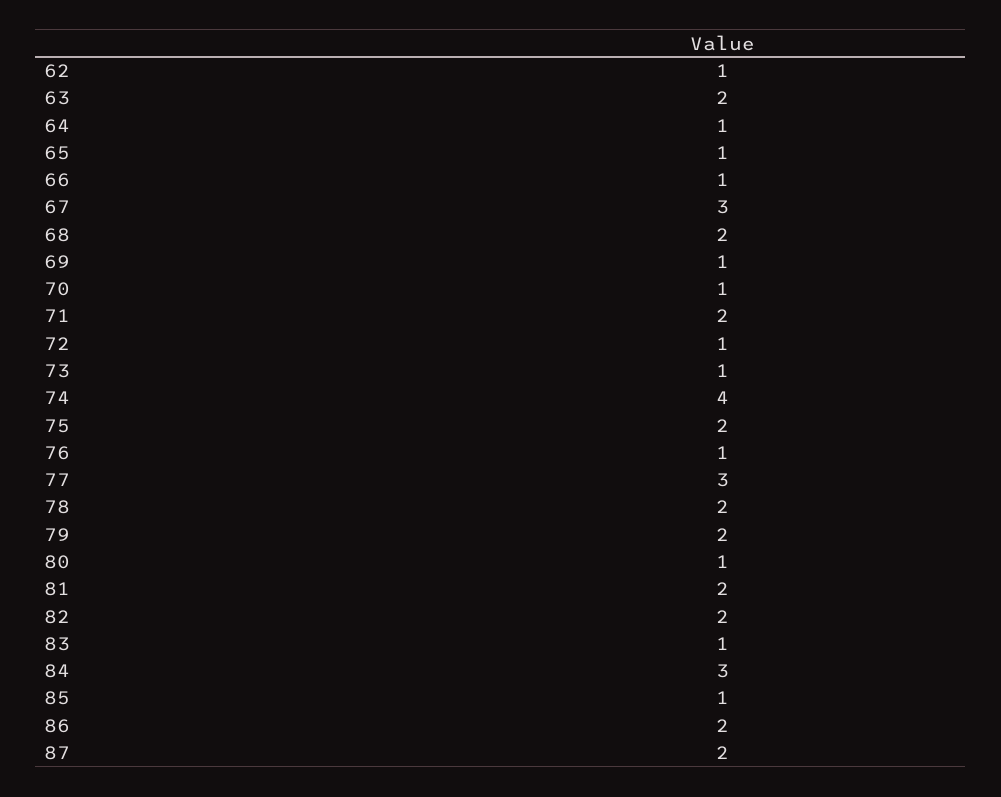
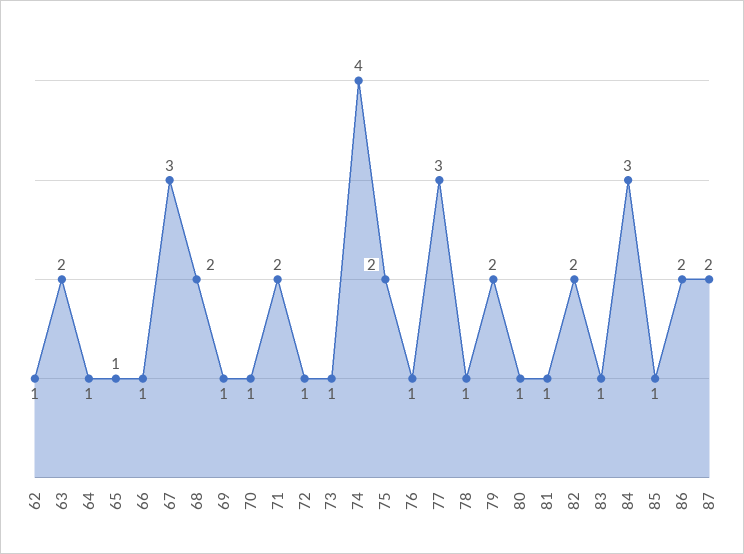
  {
    "62": 1,
    "63": 2,
    "64": 1,
    "65": 1,
    "66": 1,
    "67": 3,
    "68": 2,
    "69": 1,
    "70": 1,
    "71": 2,
    "72": 1,
    "73": 1,
    "74": 4,
    "75": 2,
    "76": 1,
    "77": 3,
-   "78": 2,
+   "78": 1,
    "79": 2,
    "80": 1,
-   "81": 2,
+   "81": 1,
    "82": 2,
    "83": 1,
    "84": 3,
    "85": 1,
    "86": 2,
    "87": 2
  }

